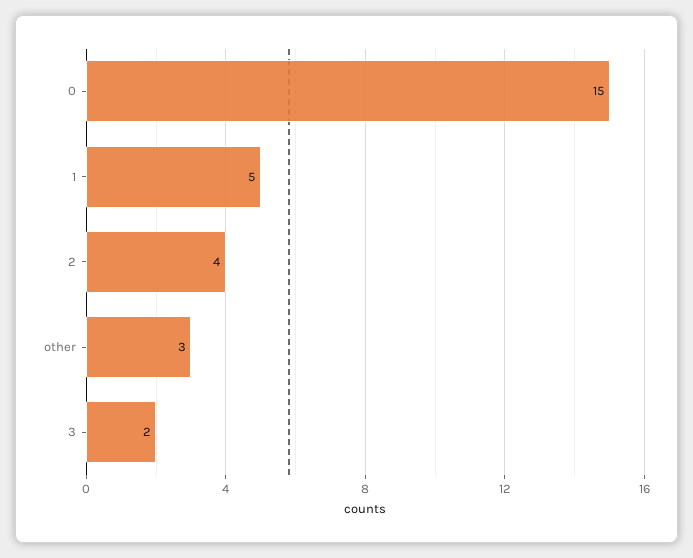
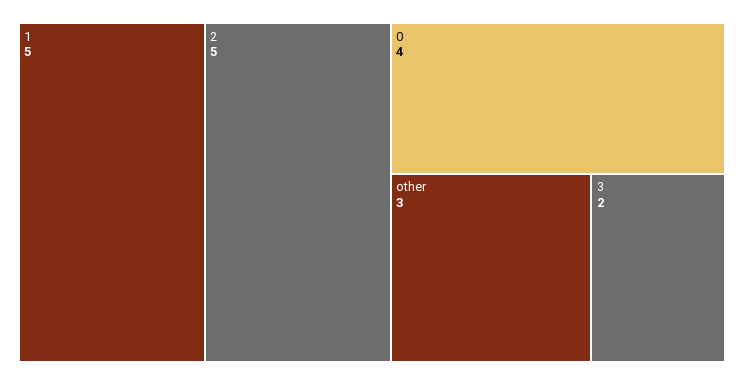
  {
-   "0": 15,
+   "0": 4,
    "1": 5,
-   "2": 4,
+   "2": 5,
    "other": 3,
    "3": 2
  }

